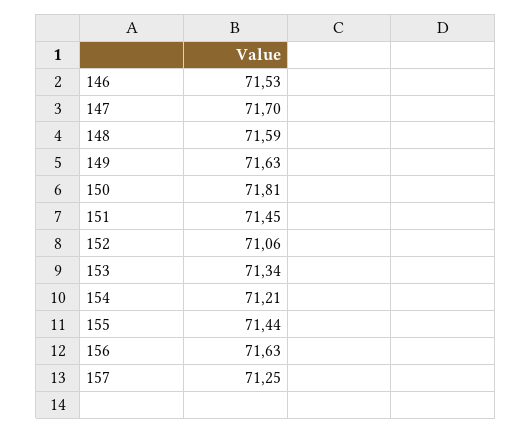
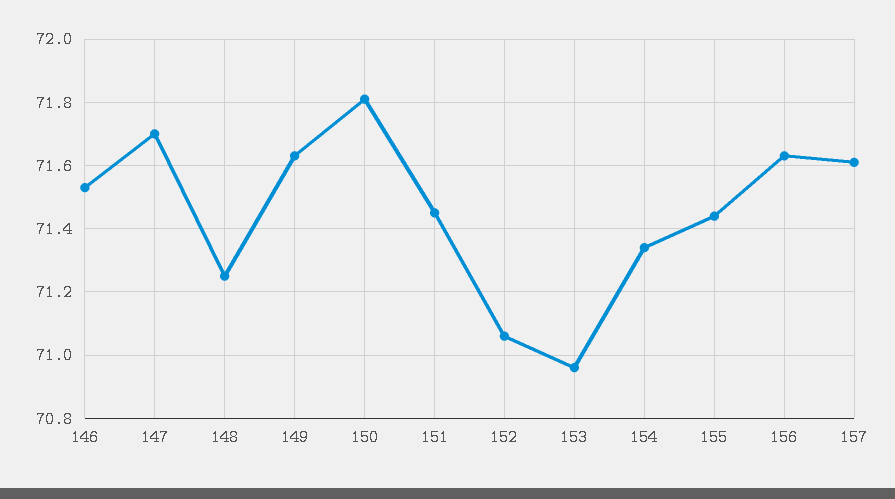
  {
    "146": 71.53,
    "147": 71.7,
-   "148": 71.59,
+   "148": 71.25,
    "149": 71.63,
    "150": 71.81,
    "151": 71.45,
    "152": 71.06,
-   "153": 71.34,
+   "153": 70.95,
-   "154": 71.21,
+   "154": 71.35,
    "155": 71.44,
    "156": 71.63,
-   "157": 71.25
+   "157": 71.6
  }

